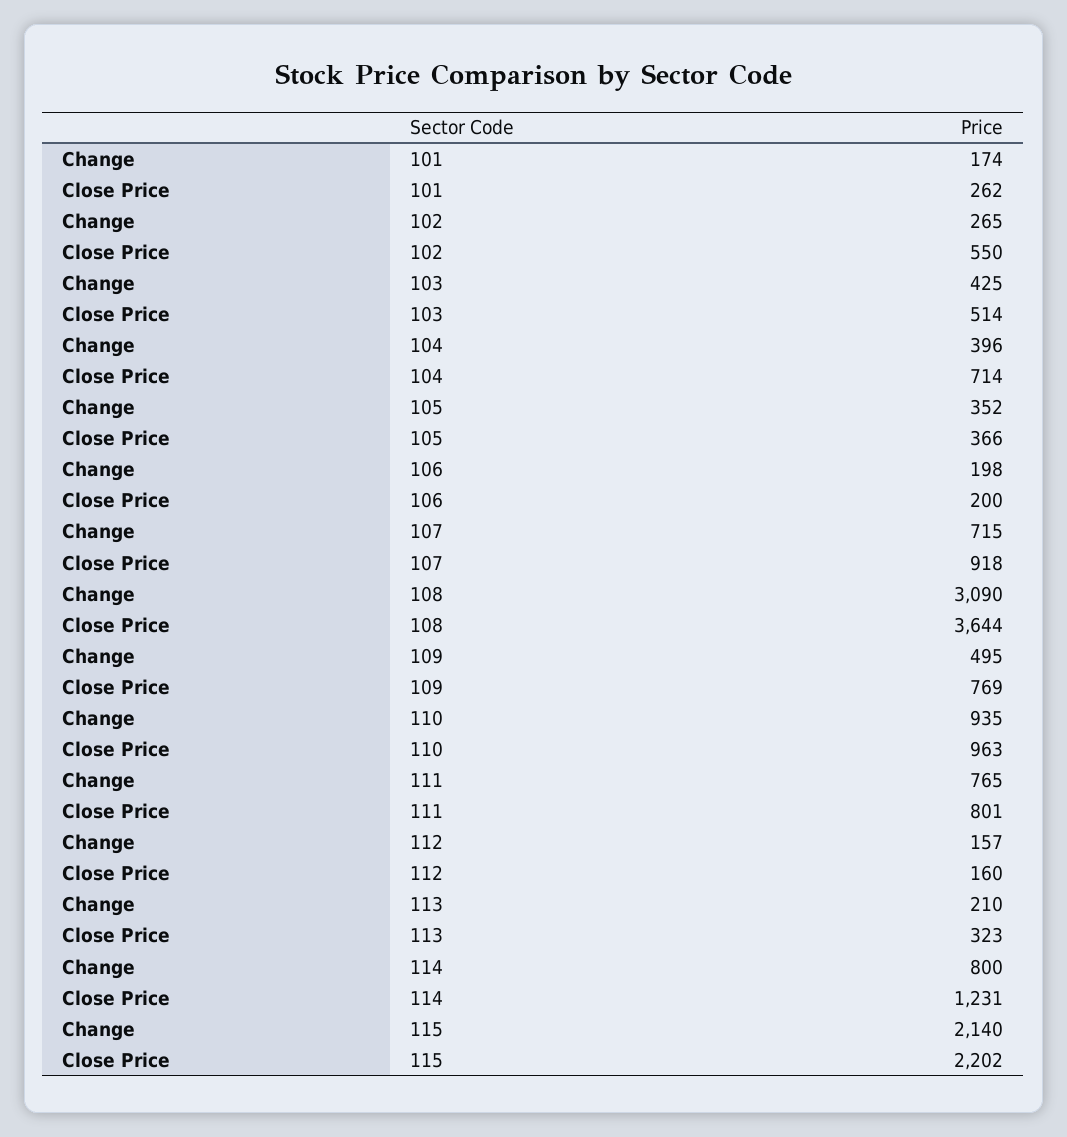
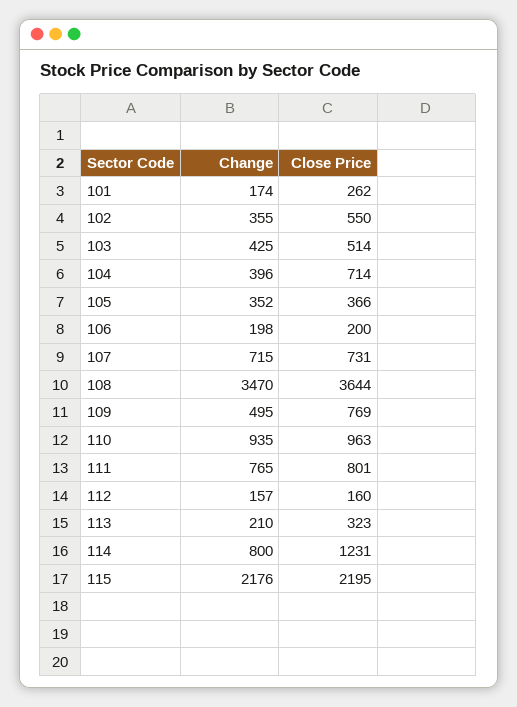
  {
    "Change": {
      "101": 174,
-     "102": 265,
+     "102": 355,
      "103": 425,
      "104": 396,
      "105": 352,
      "106": 198,
      "107": 715,
-     "108": 3090,
+     "108": 3470,
      "109": 495,
      "110": 935,
      "111": 765,
      "112": 157,
      "113": 210,
      "114": 800,
-     "115": 2140
+     "115": 2176
    },
    "Close Price": {
      "101": 262,
      "102": 550,
      "103": 514,
      "104": 714,
      "105": 366,
      "106": 200,
-     "107": 918,
+     "107": 731,
      "108": 3644,
      "109": 769,
      "110": 963,
      "111": 801,
      "112": 160,
      "113": 323,
      "114": 1231,
-     "115": 2202
+     "115": 2195
    }
  }

